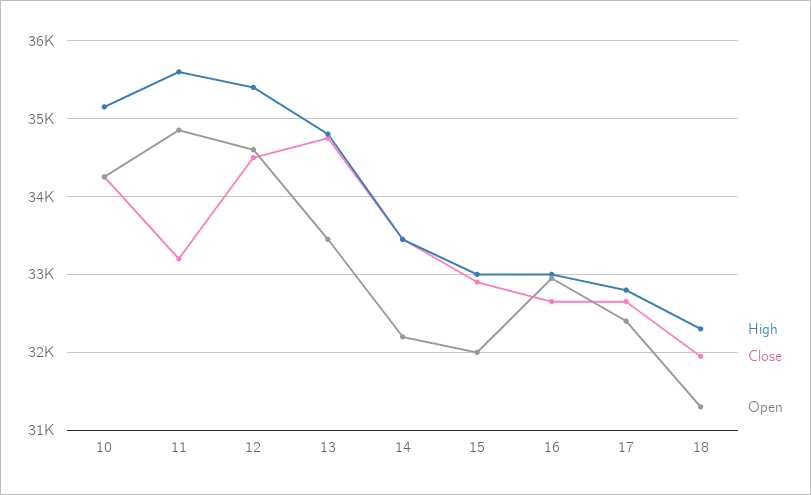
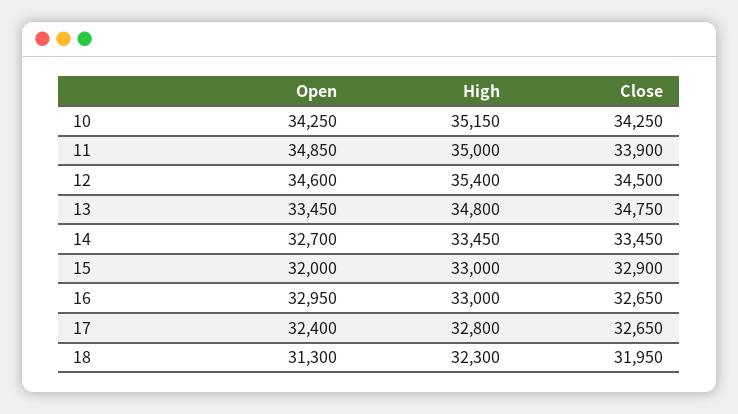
  {
    "High": {
      "10": 35150,
-     "11": 35600,
+     "11": 35000,
      "12": 35400,
      "13": 34800,
      "14": 33450,
      "15": 33000,
      "16": 33000,
      "17": 32800,
      "18": 32300
    },
    "Close": {
      "10": 34250,
-     "11": 33200,
+     "11": 33900,
      "12": 34500,
      "13": 34750,
      "14": 33450,
      "15": 32900,
      "16": 32650,
      "17": 32650,
      "18": 31950
    },
    "Open": {
      "10": 34250,
      "11": 34850,
      "12": 34600,
      "13": 33450,
-     "14": 32200,
+     "14": 32700,
      "15": 32000,
      "16": 32950,
      "17": 32400,
      "18": 31300
    }
  }

